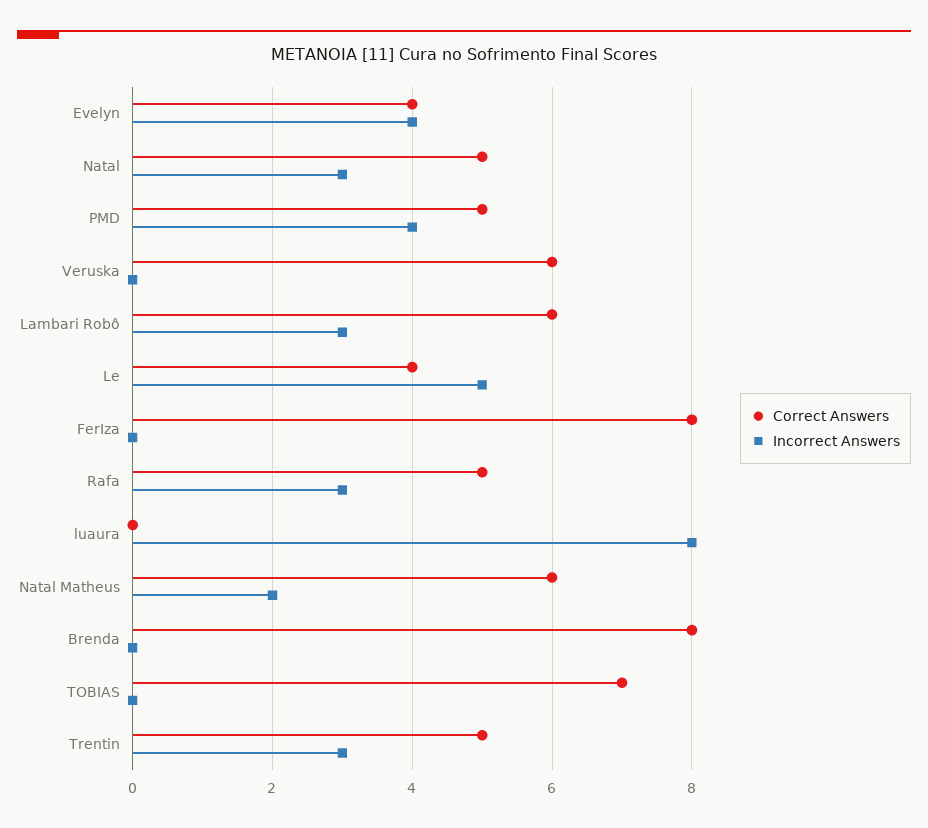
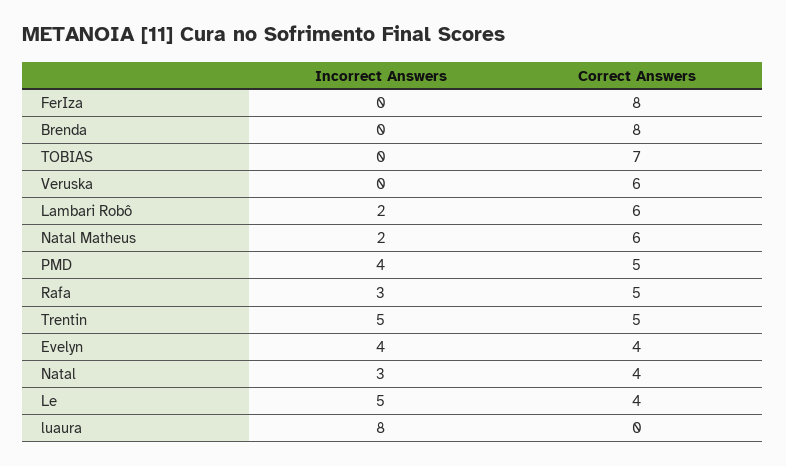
  {
    "Correct Answers": {
      "Evelyn": 4,
-     "Natal": 5,
+     "Natal": 4,
      "PMD": 5,
      "Veruska": 6,
      "Lambari Robô": 6,
      "Le": 4,
      "FerIza": 8,
      "Rafa": 5,
      "luaura": 0,
      "Natal Matheus": 6,
      "Brenda": 8,
      "TOBIAS": 7,
      "Trentin": 5
    },
    "Incorrect Answers": {
      "Evelyn": 4,
      "Natal": 3,
      "PMD": 4,
      "Veruska": 0,
-     "Lambari Robô": 3,
+     "Lambari Robô": 2,
      "Le": 5,
      "FerIza": 0,
      "Rafa": 3,
      "luaura": 8,
      "Natal Matheus": 2,
      "Brenda": 0,
      "TOBIAS": 0,
-     "Trentin": 3
+     "Trentin": 5
    }
  }

